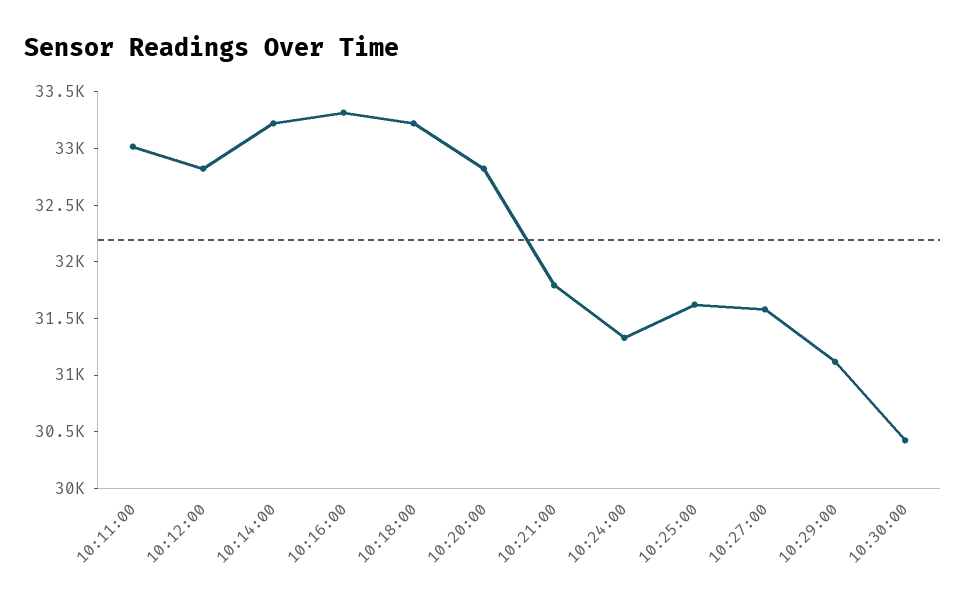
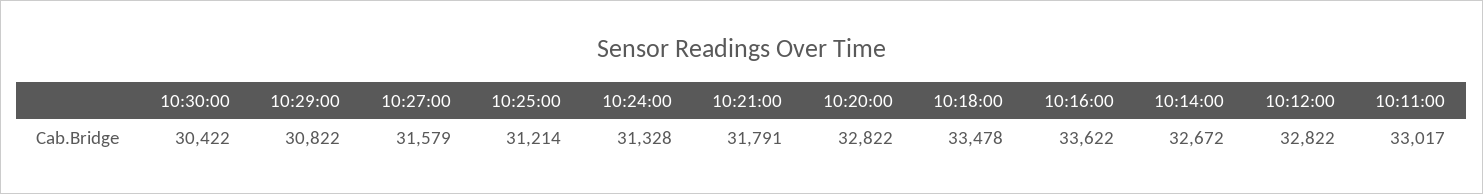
  {
    "10:11:00": 33017,
    "10:12:00": 32822,
-   "10:14:00": 33200,
+   "10:14:00": 32672,
-   "10:16:00": 33300,
+   "10:16:00": 33622,
-   "10:18:00": 33200,
+   "10:18:00": 33478,
    "10:20:00": 32822,
    "10:21:00": 31791,
    "10:24:00": 31328,
-   "10:25:00": 31600,
+   "10:25:00": 31214,
    "10:27:00": 31579,
-   "10:29:00": 31100,
+   "10:29:00": 30822,
    "10:30:00": 30422
  }

